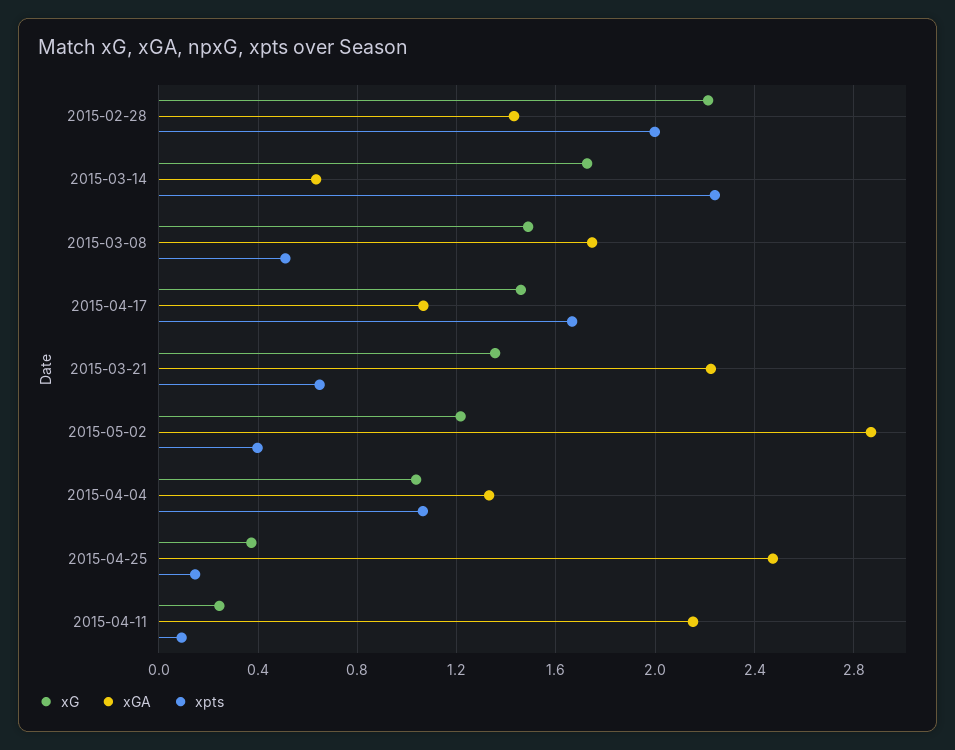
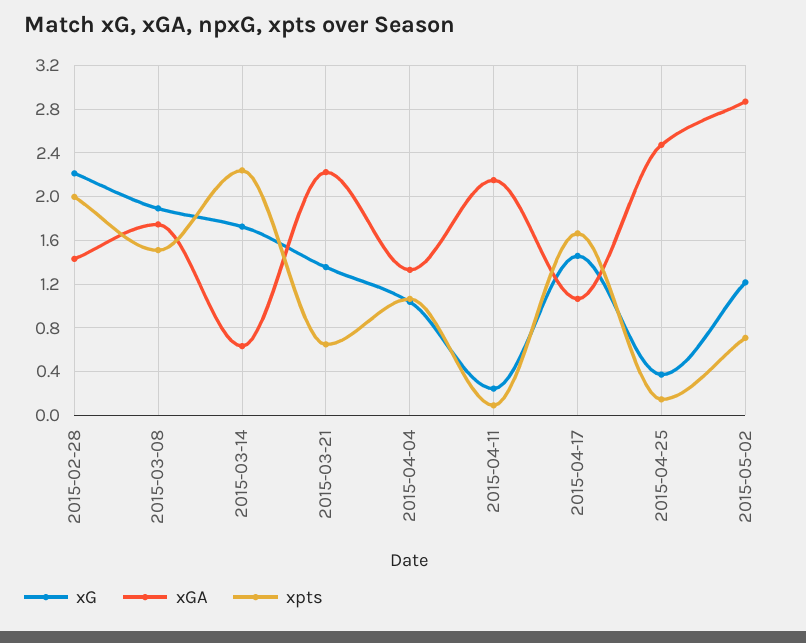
  {
    "xG": {
      "2015-02-28": 2.2,
      "2015-03-14": 1.75,
-     "2015-03-08": 1.5,
+     "2015-03-08": 1.9,
      "2015-04-17": 1.45,
      "2015-03-21": 1.35,
      "2015-05-02": 1.2,
      "2015-04-04": 1.05,
      "2015-04-25": 0.35,
      "2015-04-11": 0.25
    },
    "xGA": {
      "2015-02-28": 1.45,
      "2015-03-14": 0.65,
      "2015-03-08": 1.75,
      "2015-04-17": 1.05,
      "2015-03-21": 2.2,
      "2015-05-02": 2.85,
      "2015-04-04": 1.35,
      "2015-04-25": 2.45,
      "2015-04-11": 2.15
    },
    "xpts": {
      "2015-02-28": 2,
      "2015-03-14": 2.25,
-     "2015-03-08": 0.5,
+     "2015-03-08": 1.5,
      "2015-04-17": 1.65,
      "2015-03-21": 0.65,
-     "2015-05-02": 0.4,
+     "2015-05-02": 0.7,
      "2015-04-04": 1.05,
      "2015-04-25": 0.15,
      "2015-04-11": 0.1
    }
  }

